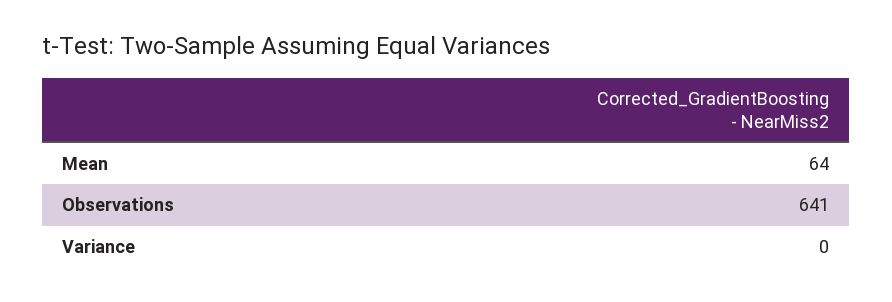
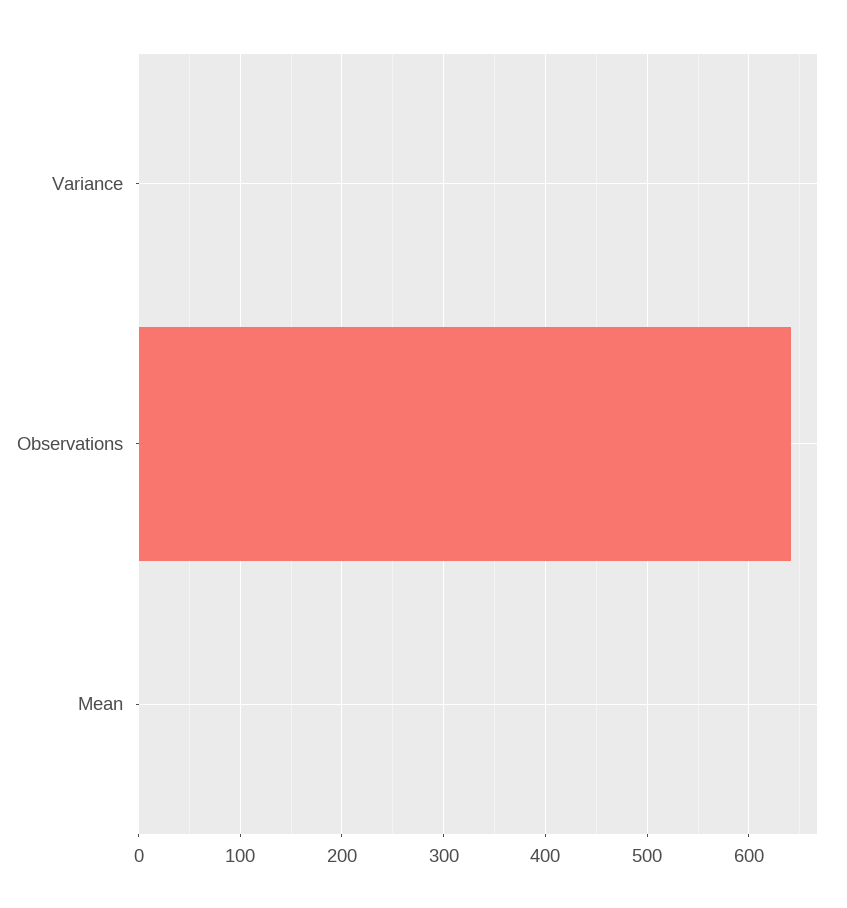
  {
-   "Mean": 64,
+   "Mean": 0,
    "Observations": 641,
    "Variance": 0
  }

